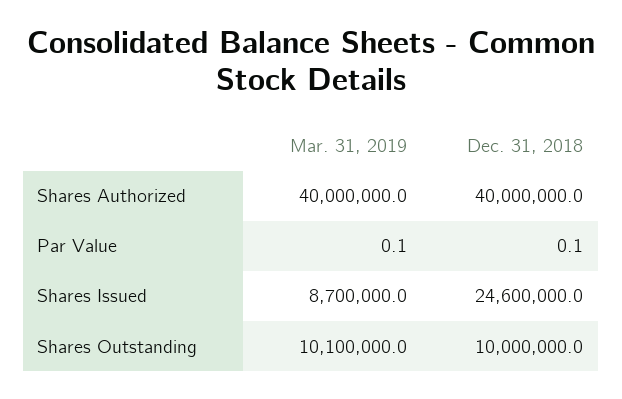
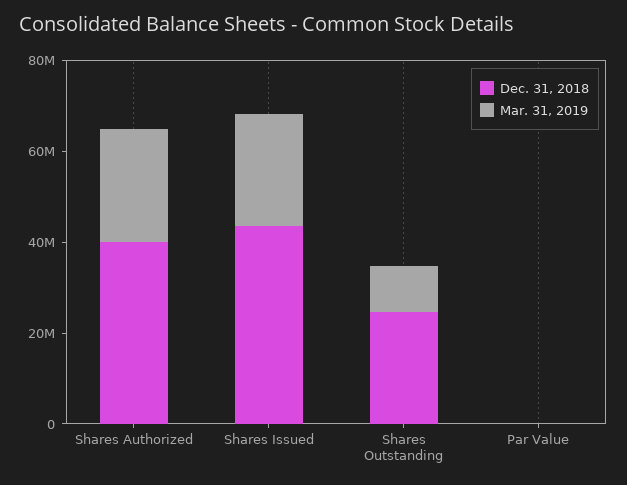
  {
    "Mar. 31, 2019": {
-     "Shares Authorized": 40000000,
+     "Shares Authorized": 25000000,
      "Par Value": 0.1,
-     "Shares Issued": 8700000,
+     "Shares Issued": 25000000,
      "Shares Outstanding": 10100000
    },
    "Dec. 31, 2018": {
      "Shares Authorized": 40000000,
      "Par Value": 0.1,
-     "Shares Issued": 24600000,
+     "Shares Issued": 45000000,
-     "Shares Outstanding": 10000000
+     "Shares Outstanding": 25000000
    }
  }

